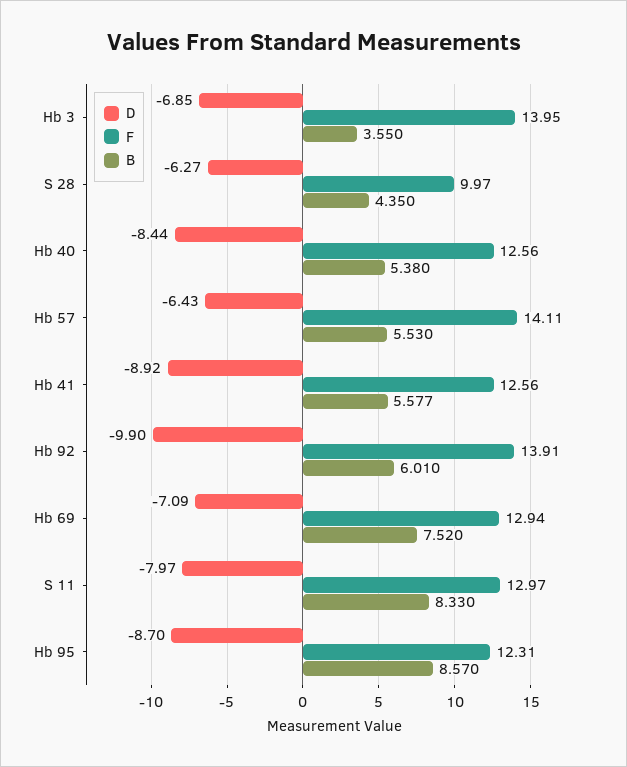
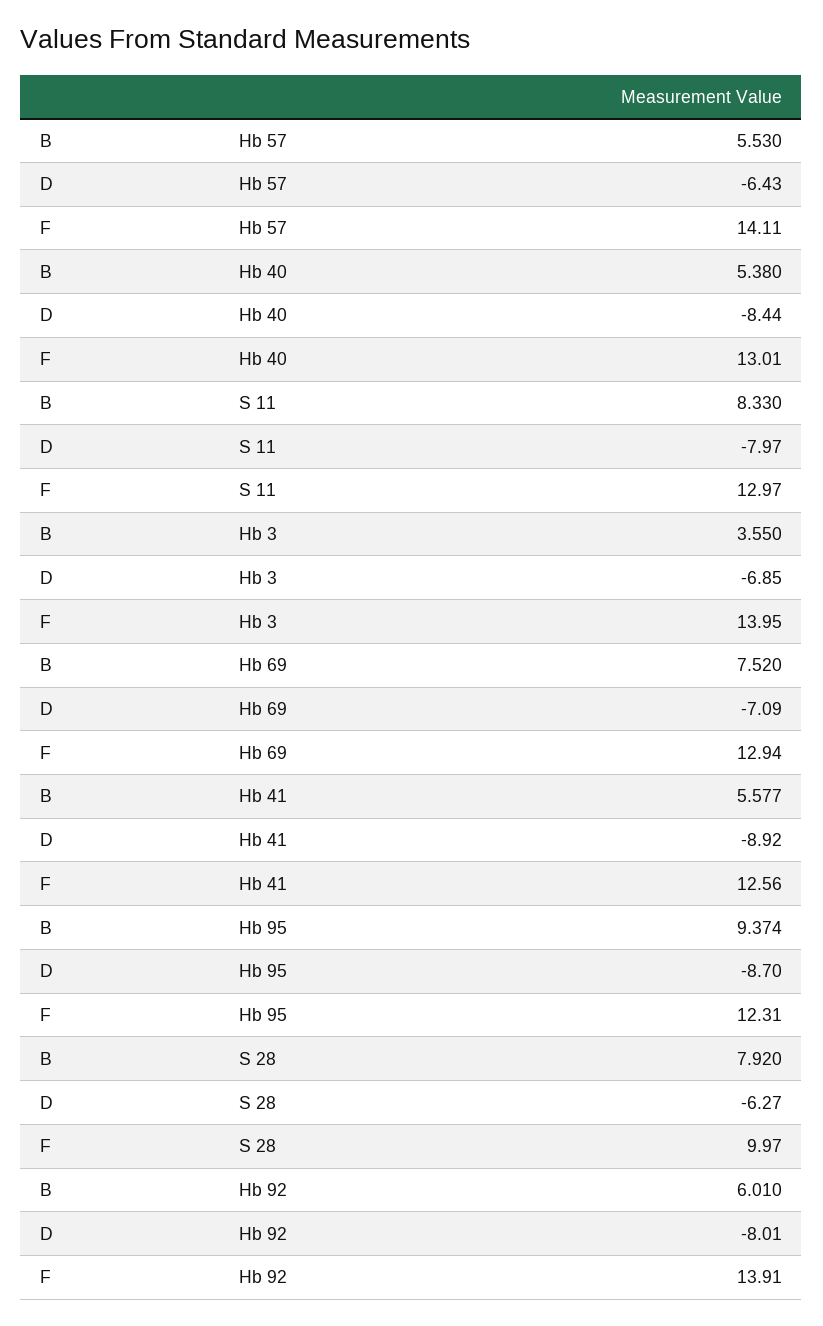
  {
    "D": {
      "Hb 3": -6.85,
      "S 28": -6.27,
      "Hb 40": -8.44,
      "Hb 57": -6.43,
      "Hb 41": -8.92,
-     "Hb 92": -9.9,
+     "Hb 92": -8.01,
      "Hb 69": -7.09,
      "S 11": -7.97,
      "Hb 95": -8.7
    },
    "F": {
      "Hb 3": 13.95,
      "S 28": 9.97,
-     "Hb 40": 12.56,
+     "Hb 40": 13.01,
      "Hb 57": 14.11,
      "Hb 41": 12.56,
      "Hb 92": 13.91,
      "Hb 69": 12.94,
      "S 11": 12.97,
      "Hb 95": 12.31
    },
    "B": {
      "Hb 3": 3.55,
-     "S 28": 4.35,
+     "S 28": 7.92,
      "Hb 40": 5.38,
      "Hb 57": 5.53,
      "Hb 41": 5.577,
      "Hb 92": 6.01,
      "Hb 69": 7.52,
      "S 11": 8.33,
-     "Hb 95": 8.57
+     "Hb 95": 9.374
    }
  }

